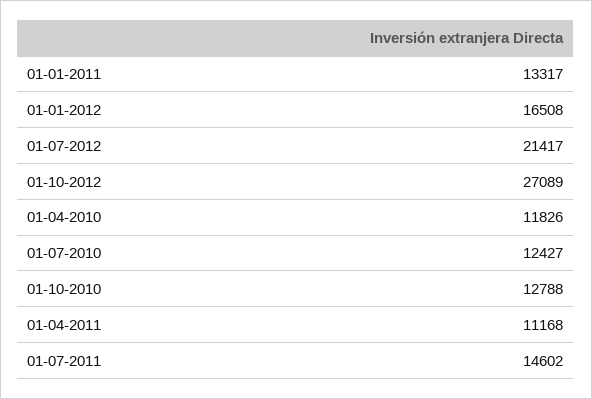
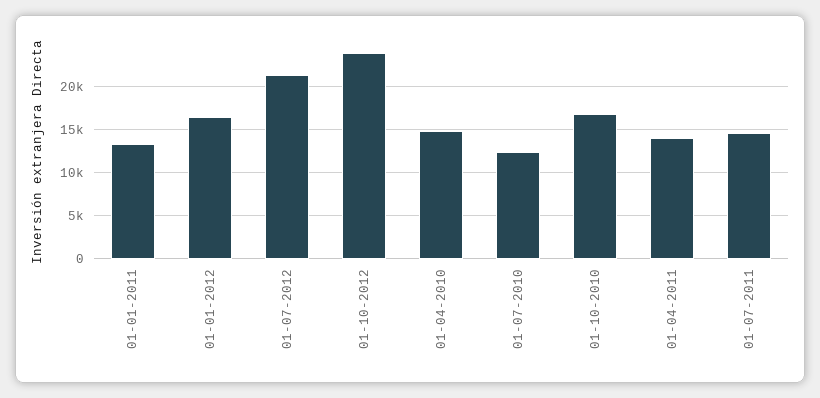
  {
    "01-01-2011": 13317,
    "01-01-2012": 16508,
    "01-07-2012": 21417,
-   "01-10-2012": 27089,
+   "01-10-2012": 24000,
-   "01-04-2010": 11826,
+   "01-04-2010": 15000,
    "01-07-2010": 12427,
-   "01-10-2010": 12788,
+   "01-10-2010": 17000,
-   "01-04-2011": 11168,
+   "01-04-2011": 14000,
    "01-07-2011": 14602
  }

